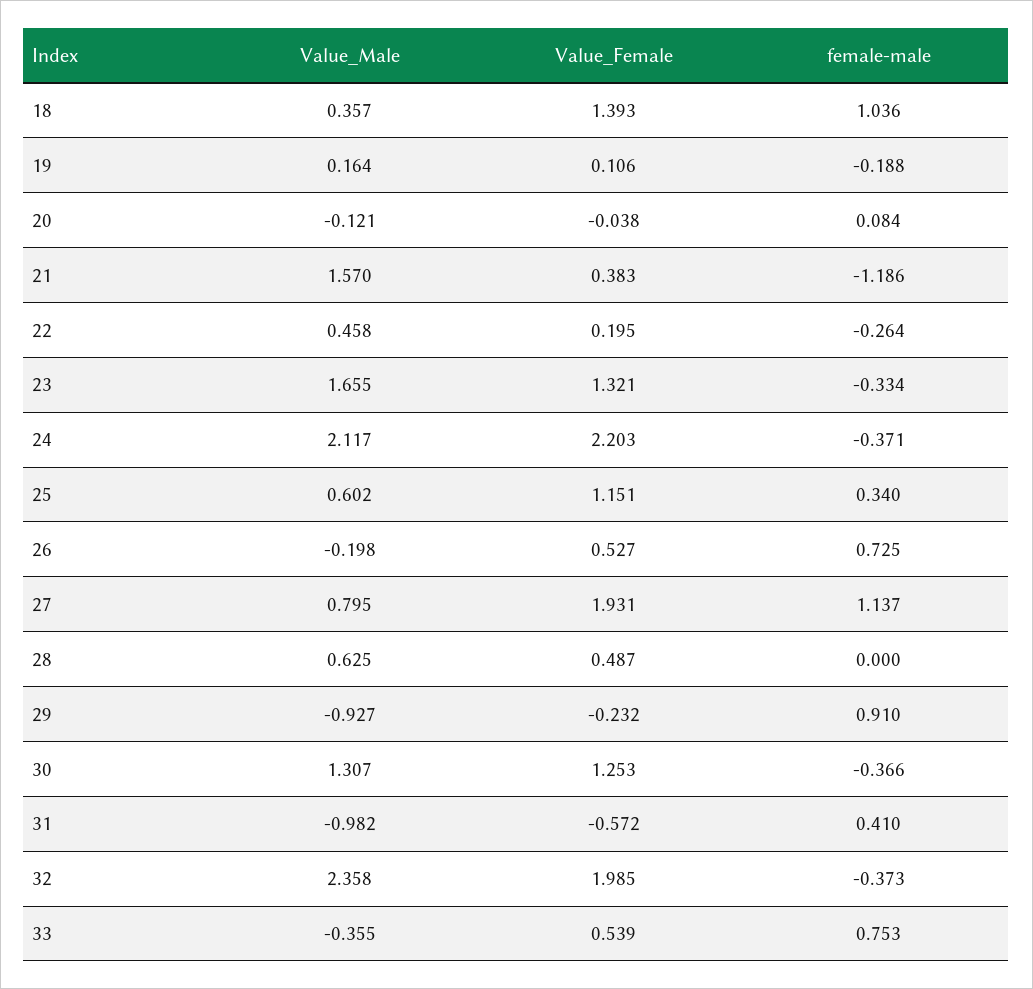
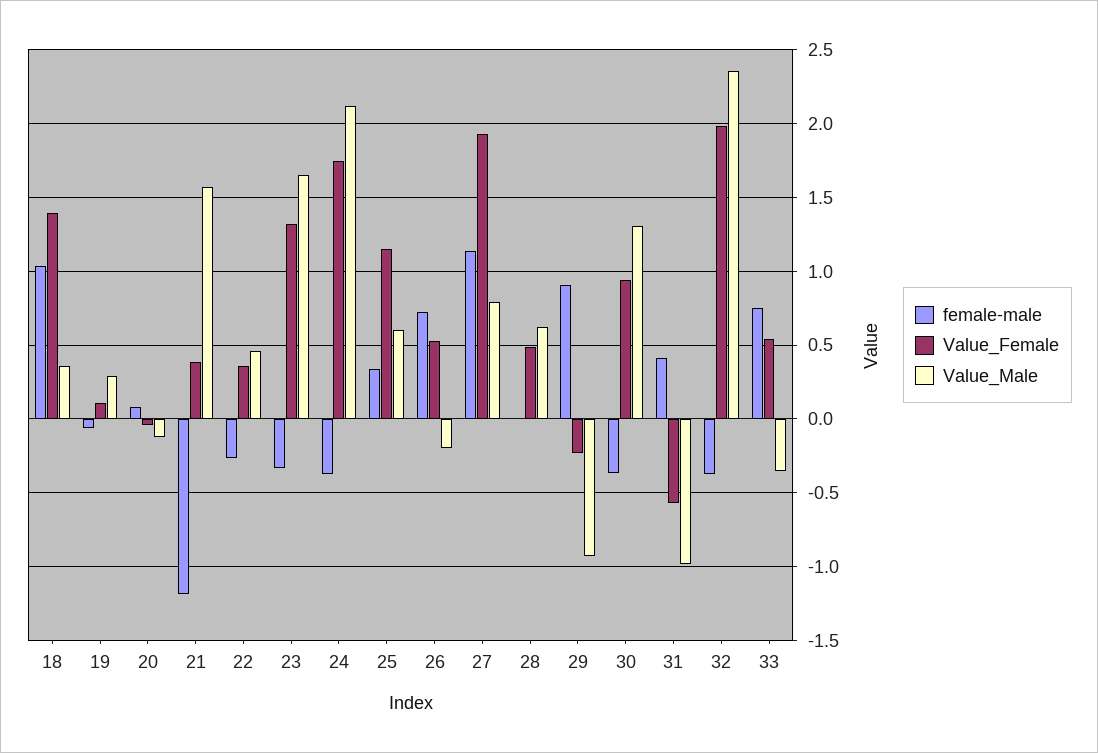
  {
    "Value_Male": {
      "18": 0.357,
-     "19": 0.164,
+     "19": 0.3,
      "20": -0.121,
      "21": 1.57,
      "22": 0.458,
      "23": 1.655,
      "24": 2.117,
      "25": 0.602,
      "26": -0.198,
      "27": 0.795,
      "28": 0.625,
      "29": -0.927,
      "30": 1.307,
      "31": -0.982,
      "32": 2.358,
      "33": -0.355
    },
    "Value_Female": {
      "18": 1.393,
      "19": 0.106,
      "20": -0.038,
      "21": 0.383,
-     "22": 0.195,
+     "22": 0.35,
      "23": 1.321,
-     "24": 2.203,
+     "24": 1.75,
      "25": 1.151,
      "26": 0.527,
      "27": 1.931,
      "28": 0.487,
      "29": -0.232,
-     "30": 1.253,
+     "30": 0.95,
      "31": -0.572,
      "32": 1.985,
      "33": 0.539
    },
    "female-male": {
      "18": 1.036,
-     "19": -0.188,
+     "19": -0.05,
      "20": 0.084,
      "21": -1.186,
      "22": -0.264,
      "23": -0.334,
      "24": -0.371,
      "25": 0.34,
      "26": 0.725,
      "27": 1.137,
      "28": 0,
      "29": 0.91,
      "30": -0.366,
      "31": 0.41,
      "32": -0.373,
      "33": 0.753
    }
  }

